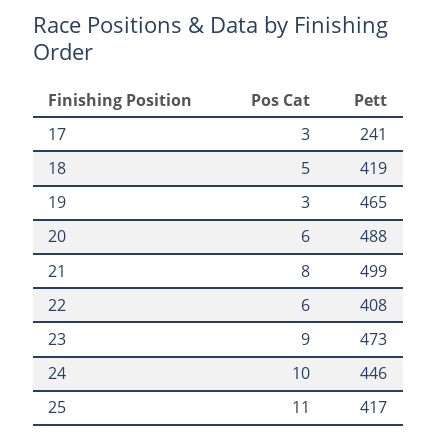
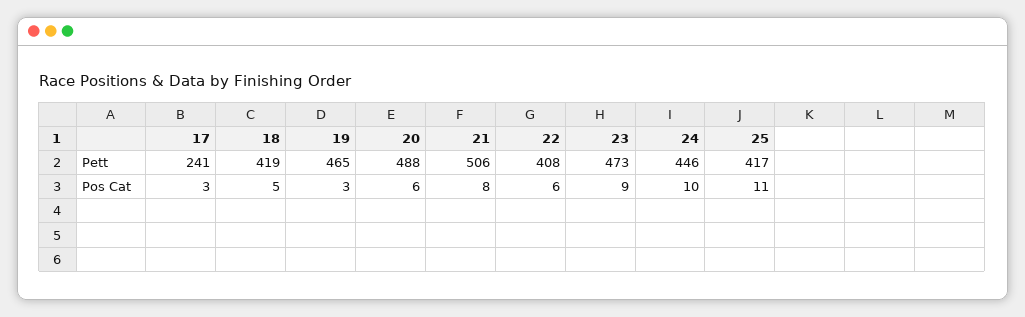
  {
    "Pos Cat": {
      "17": 3,
      "18": 5,
      "19": 3,
      "20": 6,
      "21": 8,
      "22": 6,
      "23": 9,
      "24": 10,
      "25": 11
    },
    "Pett": {
      "17": 241,
      "18": 419,
      "19": 465,
      "20": 488,
-     "21": 499,
+     "21": 506,
      "22": 408,
      "23": 473,
      "24": 446,
      "25": 417
    }
  }

